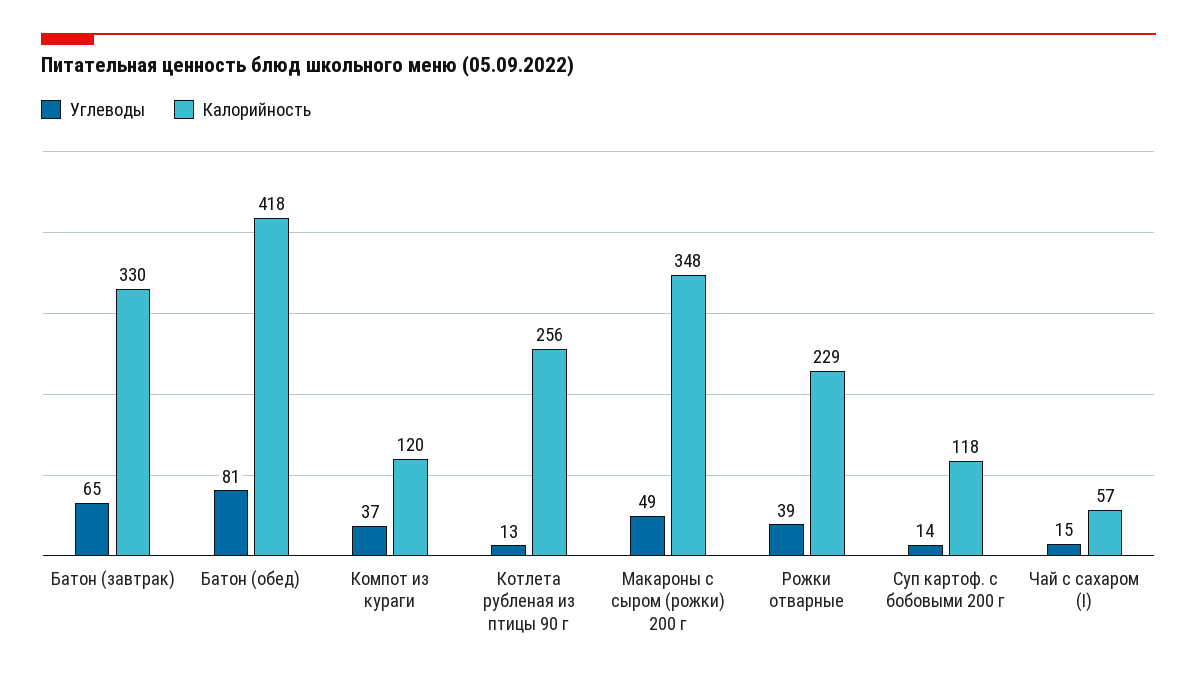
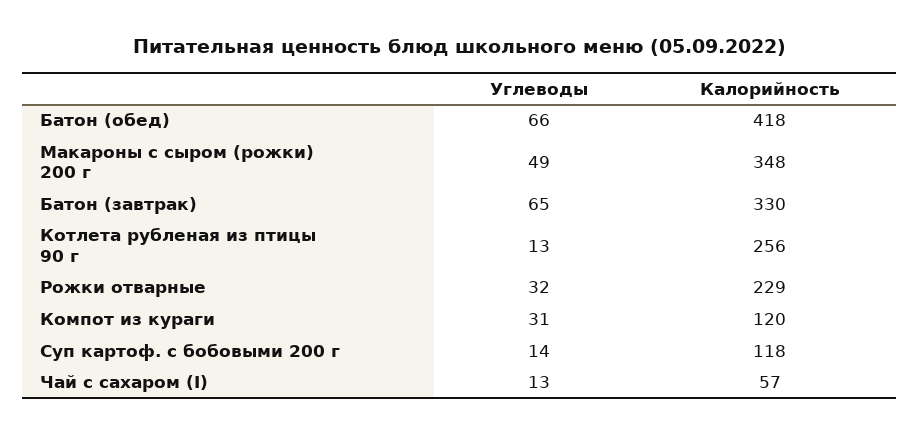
  {
    "Углеводы": {
      "Батон (завтрак)": 65,
-     "Батон (обед)": 81,
+     "Батон (обед)": 66,
-     "Компот из кураги": 37,
+     "Компот из кураги": 31,
      "Котлета рубленая из птицы 90 г": 13,
      "Макароны с сыром (рожки) 200 г": 49,
-     "Рожки отварные": 39,
+     "Рожки отварные": 32,
      "Суп картоф. с бобовыми 200 г": 14,
-     "Чай с сахаром (I)": 15
+     "Чай с сахаром (I)": 13
    },
    "Калорийность": {
      "Батон (завтрак)": 330,
      "Батон (обед)": 418,
      "Компот из кураги": 120,
      "Котлета рубленая из птицы 90 г": 256,
      "Макароны с сыром (рожки) 200 г": 348,
      "Рожки отварные": 229,
      "Суп картоф. с бобовыми 200 г": 118,
      "Чай с сахаром (I)": 57
    }
  }

